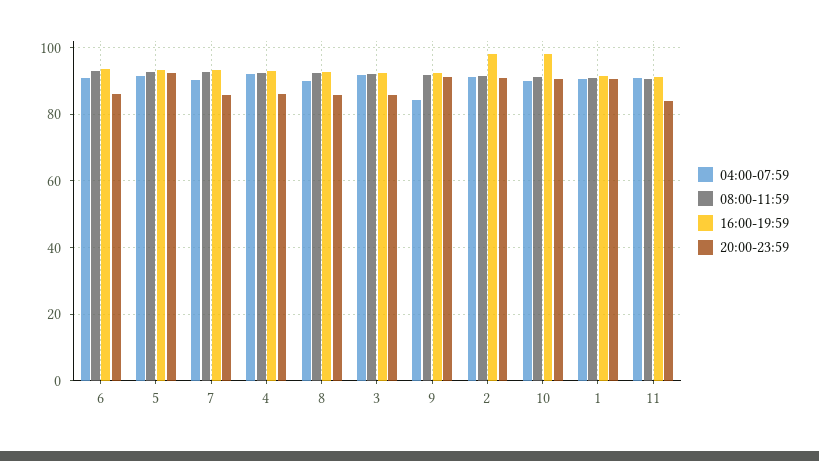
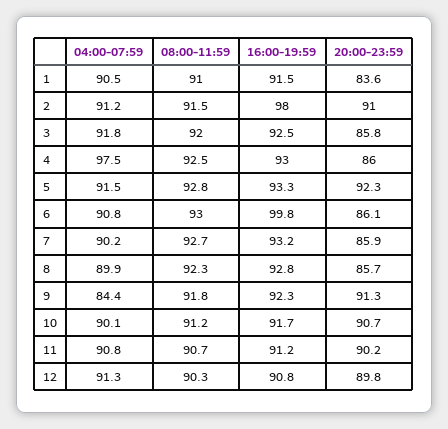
  {
    "04:00-07:59": {
      "6": 90.8,
      "5": 91.5,
      "7": 90.2,
-     "4": 92,
+     "4": 97.5,
      "8": 89.9,
      "3": 91.8,
      "9": 84.4,
      "2": 91.2,
      "10": 90.1,
      "1": 90.5,
-     "11": 90.8
+     "11": 90.8,
+     "12": 91.3
    },
    "08:00-11:59": {
      "6": 93,
      "5": 92.8,
      "7": 92.7,
      "4": 92.5,
      "8": 92.3,
      "3": 92,
      "9": 91.8,
      "2": 91.5,
      "10": 91.2,
      "1": 91,
-     "11": 90.7
+     "11": 90.7,
+     "12": 90.3
    },
    "16:00-19:59": {
-     "6": 94,
+     "6": 99.8,
      "5": 93.3,
      "7": 93.2,
      "4": 93,
      "8": 92.8,
      "3": 92.5,
      "9": 92.3,
      "2": 98,
-     "10": 98,
+     "10": 91.7,
      "1": 91.5,
-     "11": 91.2
+     "11": 91.2,
+     "12": 90.8
    },
    "20:00-23:59": {
      "6": 86.1,
      "5": 92.3,
      "7": 85.9,
      "4": 86,
      "8": 85.7,
      "3": 85.8,
      "9": 91.3,
      "2": 91,
      "10": 90.7,
-     "1": 90,
+     "1": 83.6,
-     "11": 84
+     "11": 90.2,
+     "12": 89.8
    }
  }

